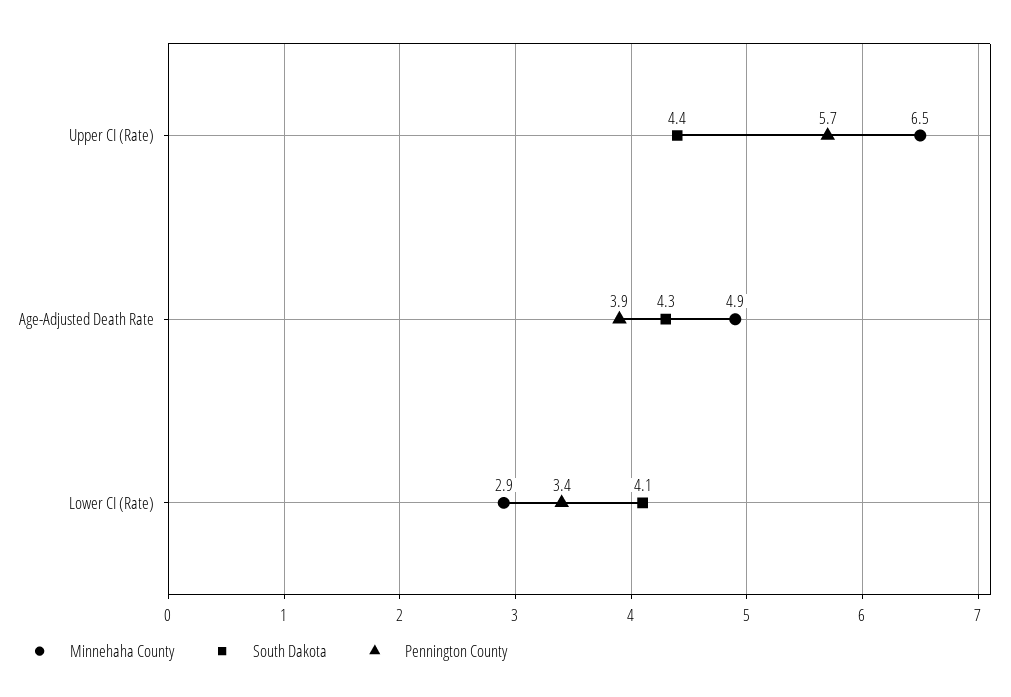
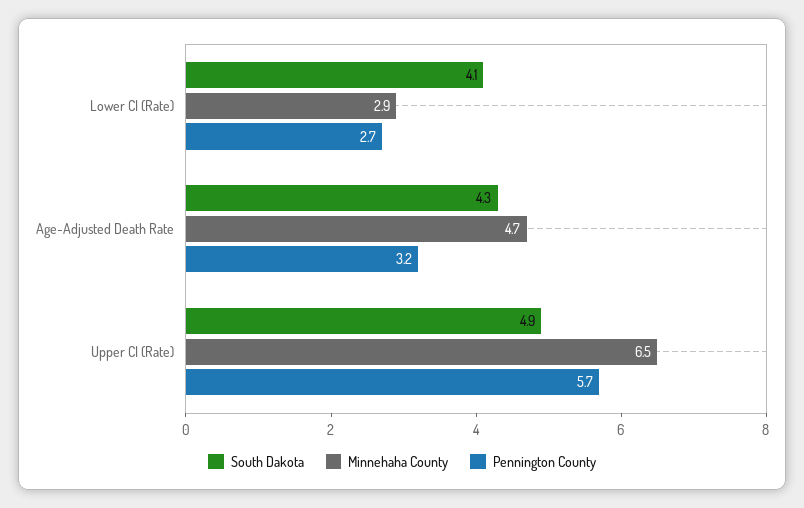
  {
    "Minnehaha County": {
      "Upper CI (Rate)": 6.5,
-     "Age-Adjusted Death Rate": 4.9,
+     "Age-Adjusted Death Rate": 4.7,
      "Lower CI (Rate)": 2.9
    },
    "South Dakota": {
-     "Upper CI (Rate)": 4.4,
+     "Upper CI (Rate)": 4.9,
      "Age-Adjusted Death Rate": 4.3,
      "Lower CI (Rate)": 4.1
    },
    "Pennington County": {
      "Upper CI (Rate)": 5.7,
-     "Age-Adjusted Death Rate": 3.9,
+     "Age-Adjusted Death Rate": 3.2,
-     "Lower CI (Rate)": 3.4
+     "Lower CI (Rate)": 2.7
    }
  }

